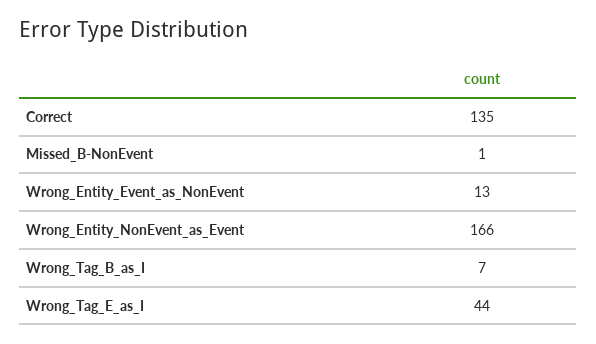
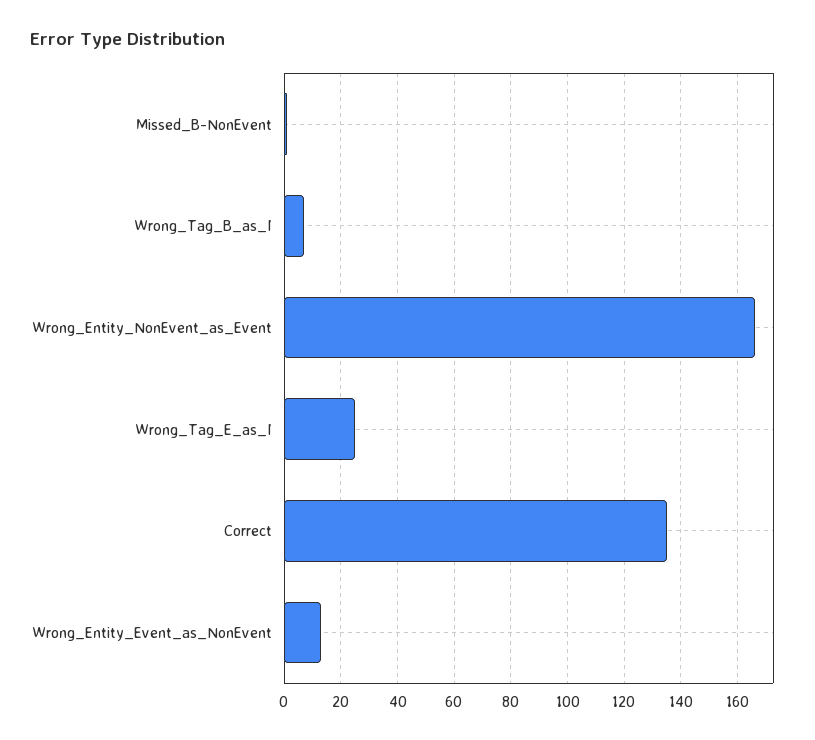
  {
    "Correct": 135,
    "Missed_B-NonEvent": 1,
    "Wrong_Entity_Event_as_NonEvent": 13,
    "Wrong_Entity_NonEvent_as_Event": 166,
    "Wrong_Tag_B_as_I": 7,
-   "Wrong_Tag_E_as_I": 44
+   "Wrong_Tag_E_as_I": 25
  }

